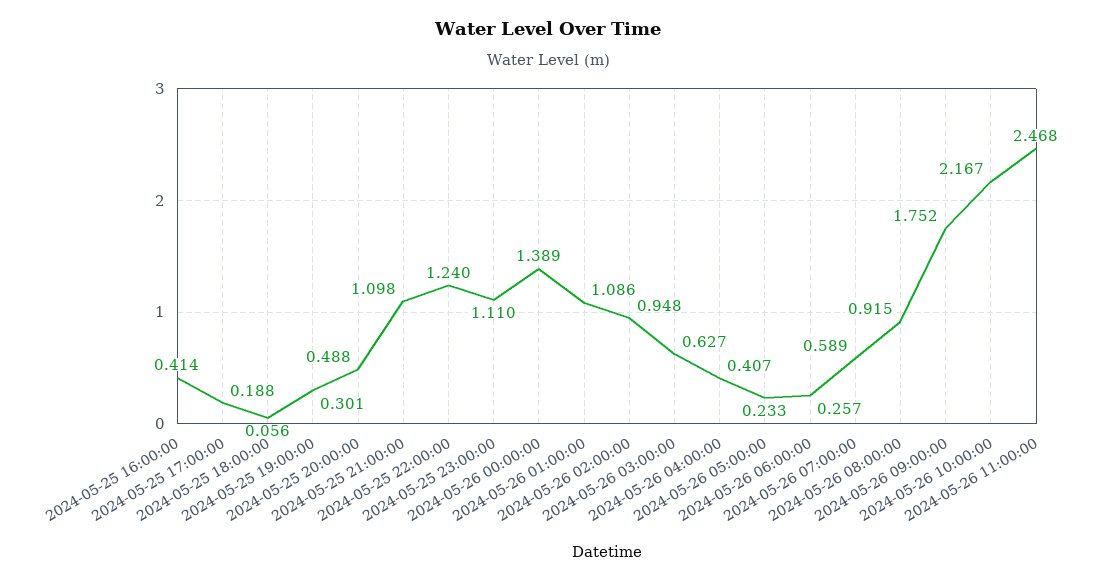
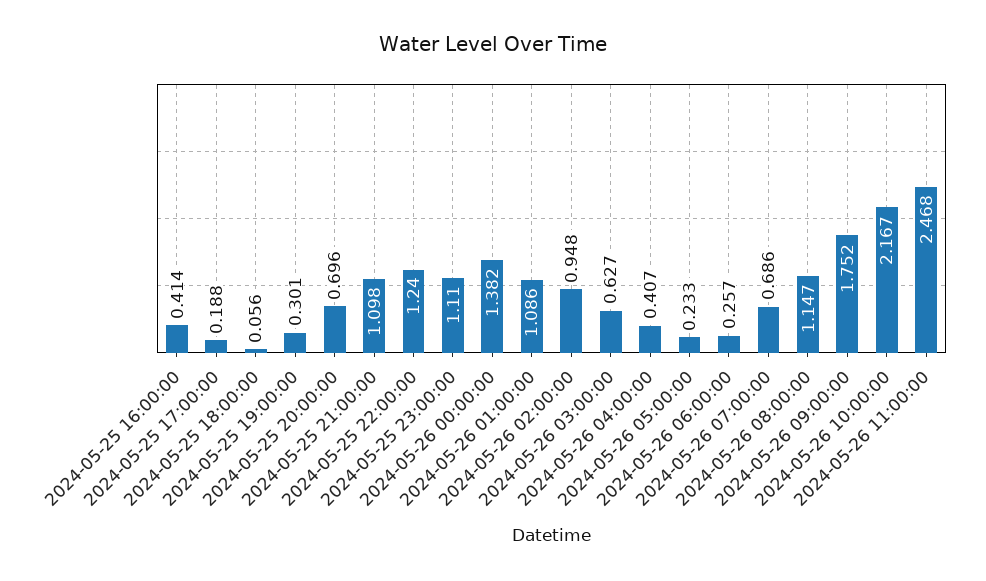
  {
    "2024-05-25 16:00:00": 0.414,
    "2024-05-25 17:00:00": 0.188,
    "2024-05-25 18:00:00": 0.056,
    "2024-05-25 19:00:00": 0.301,
-   "2024-05-25 20:00:00": 0.488,
+   "2024-05-25 20:00:00": 0.696,
    "2024-05-25 21:00:00": 1.098,
    "2024-05-25 22:00:00": 1.24,
    "2024-05-25 23:00:00": 1.11,
-   "2024-05-26 00:00:00": 1.389,
+   "2024-05-26 00:00:00": 1.382,
    "2024-05-26 01:00:00": 1.086,
    "2024-05-26 02:00:00": 0.948,
    "2024-05-26 03:00:00": 0.627,
    "2024-05-26 04:00:00": 0.407,
    "2024-05-26 05:00:00": 0.233,
    "2024-05-26 06:00:00": 0.257,
-   "2024-05-26 07:00:00": 0.589,
+   "2024-05-26 07:00:00": 0.686,
-   "2024-05-26 08:00:00": 0.915,
+   "2024-05-26 08:00:00": 1.147,
    "2024-05-26 09:00:00": 1.752,
    "2024-05-26 10:00:00": 2.167,
    "2024-05-26 11:00:00": 2.468
  }

